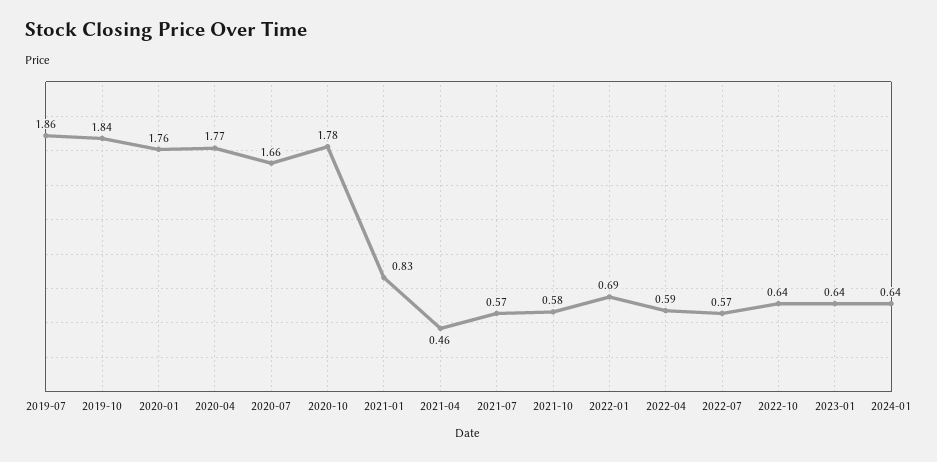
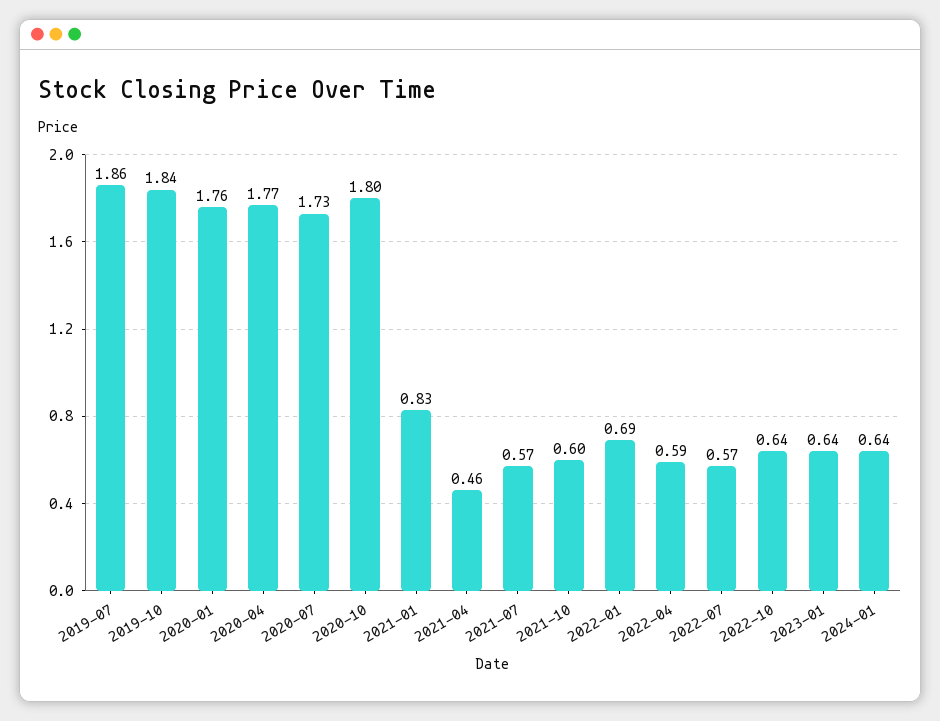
  {
    "2019-07": 1.86,
    "2019-10": 1.84,
    "2020-01": 1.76,
    "2020-04": 1.77,
-   "2020-07": 1.66,
+   "2020-07": 1.73,
-   "2020-10": 1.78,
+   "2020-10": 1.8,
    "2021-01": 0.83,
    "2021-04": 0.46,
    "2021-07": 0.57,
-   "2021-10": 0.58,
+   "2021-10": 0.6,
    "2022-01": 0.69,
    "2022-04": 0.59,
    "2022-07": 0.57,
    "2022-10": 0.64,
    "2023-01": 0.64,
    "2024-01": 0.64
  }

